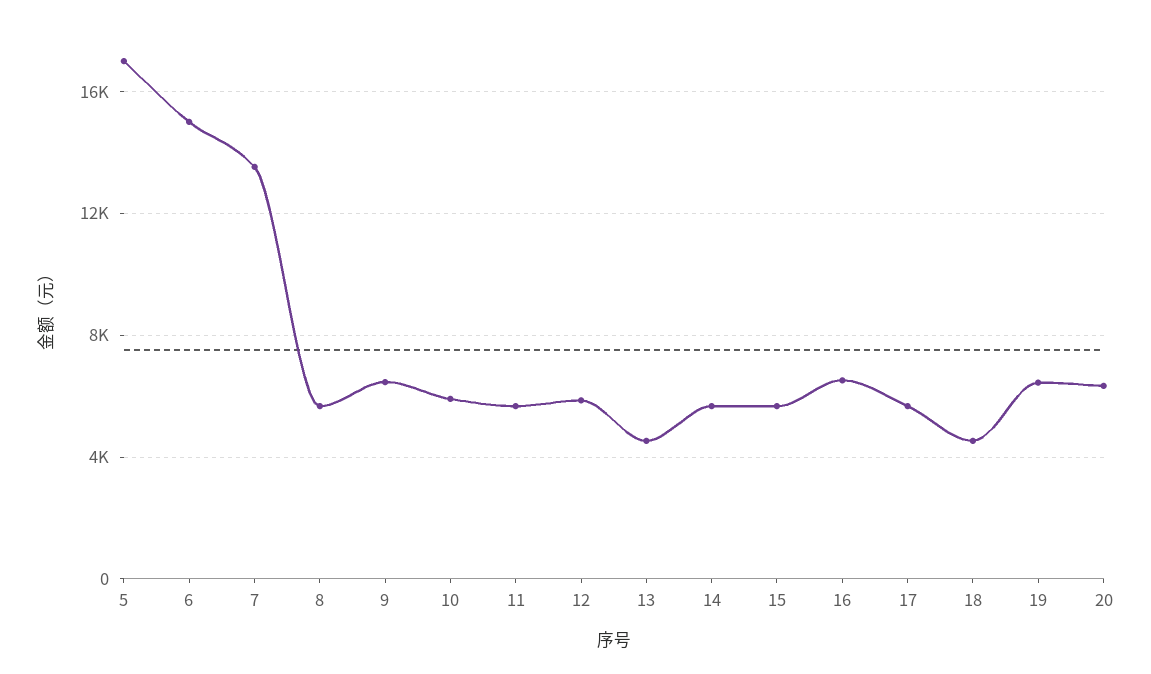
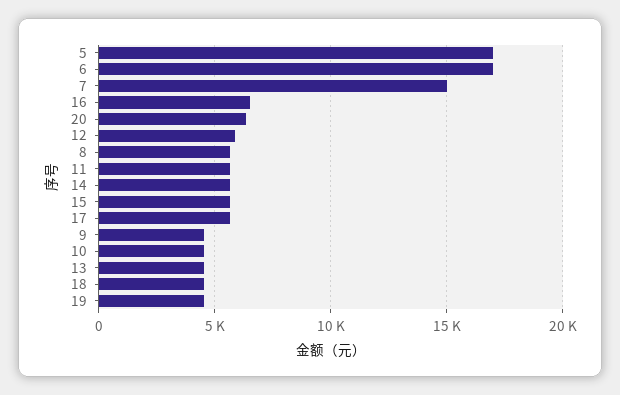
  {
    "5": 17000,
-   "6": 15000,
+   "6": 17000,
-   "7": 13500,
+   "7": 15000,
    "8": 5500,
-   "9": 6500,
+   "9": 4500,
-   "10": 6000,
+   "10": 4500,
    "11": 5500,
    "12": 6000,
    "13": 4500,
    "14": 5500,
    "15": 5500,
    "16": 6500,
    "17": 5500,
    "18": 4500,
-   "19": 6500,
+   "19": 4500,
    "20": 6500
  }

